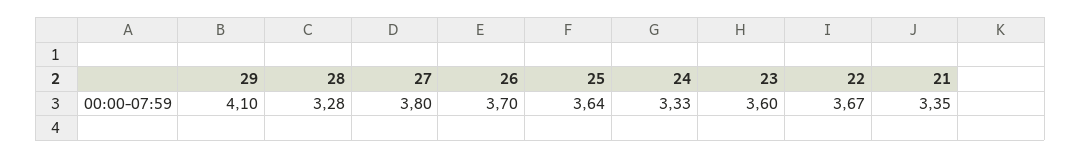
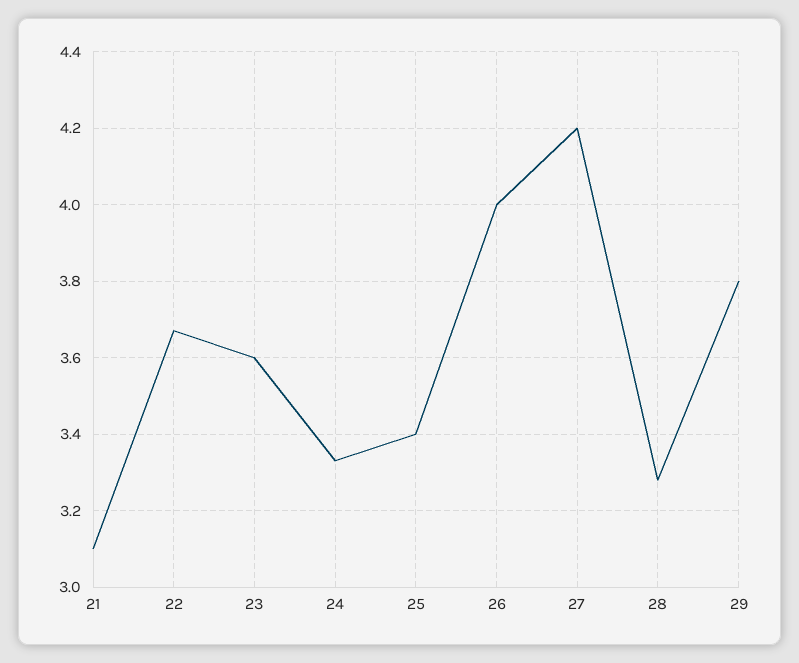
  {
-   "29": 4.1,
+   "29": 3.8,
    "28": 3.28,
-   "27": 3.8,
+   "27": 4.2,
-   "26": 3.7,
+   "26": 4,
-   "25": 3.64,
+   "25": 3.4,
    "24": 3.33,
    "23": 3.6,
    "22": 3.67,
-   "21": 3.35
+   "21": 3.1
  }

